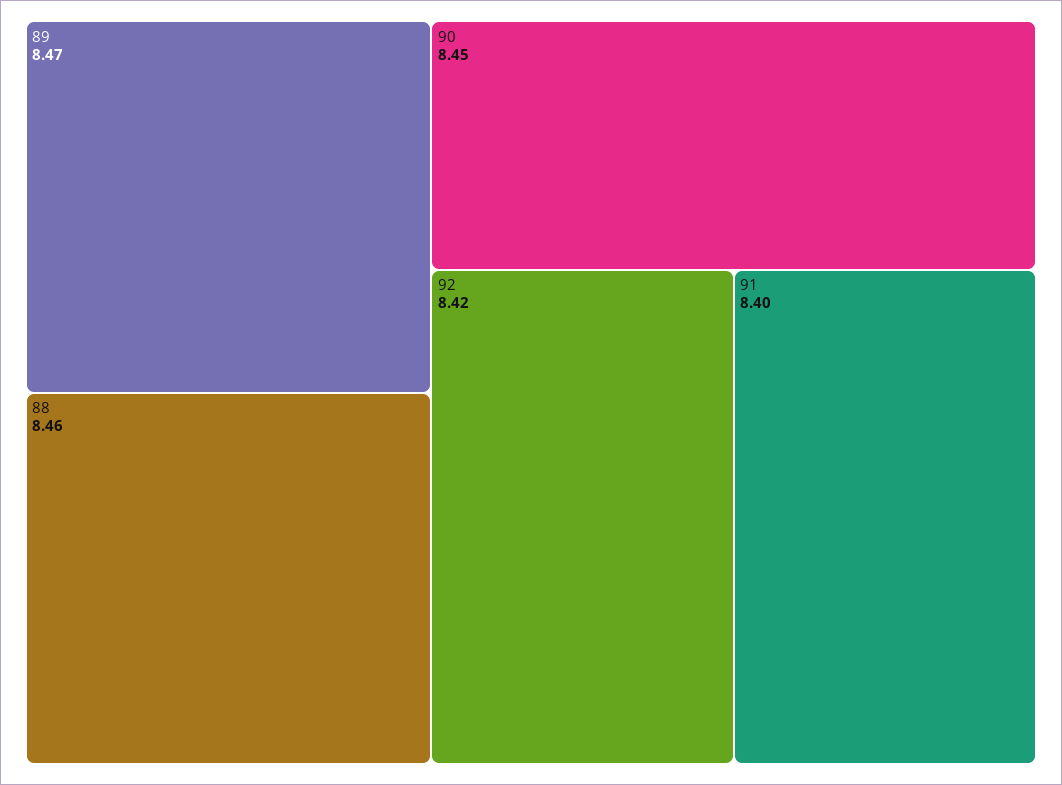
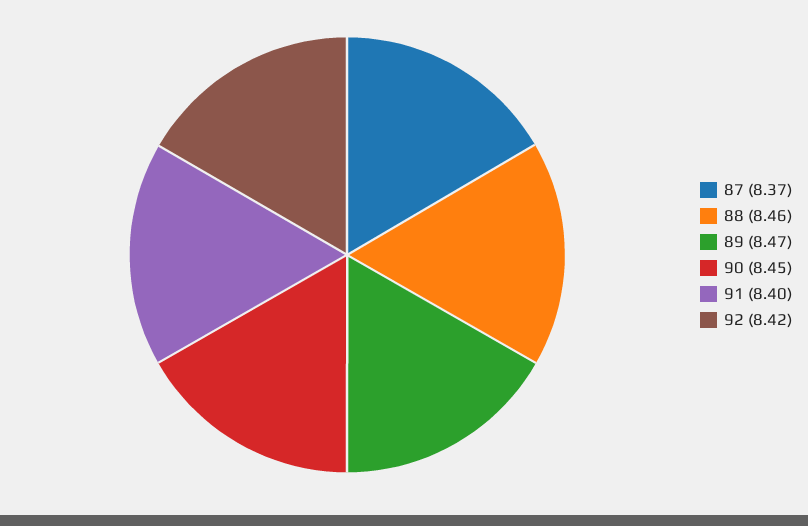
  {
    "89": 8.47,
    "88": 8.46,
    "90": 8.45,
    "92": 8.42,
-   "91": 8.4
+   "91": 8.4,
+   "87": 8.37
  }

